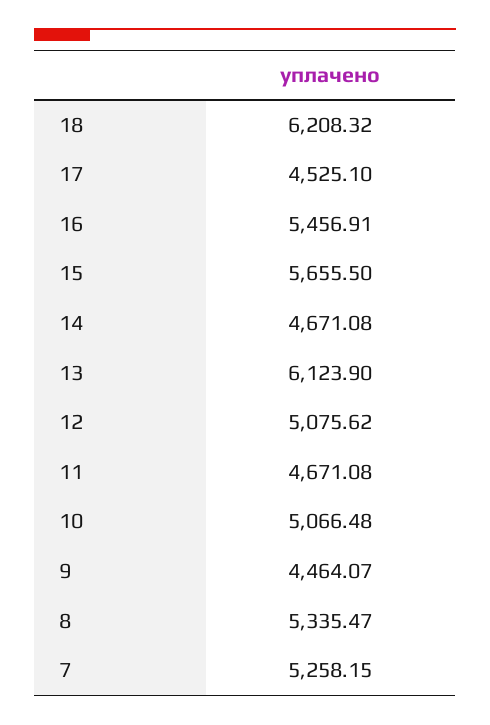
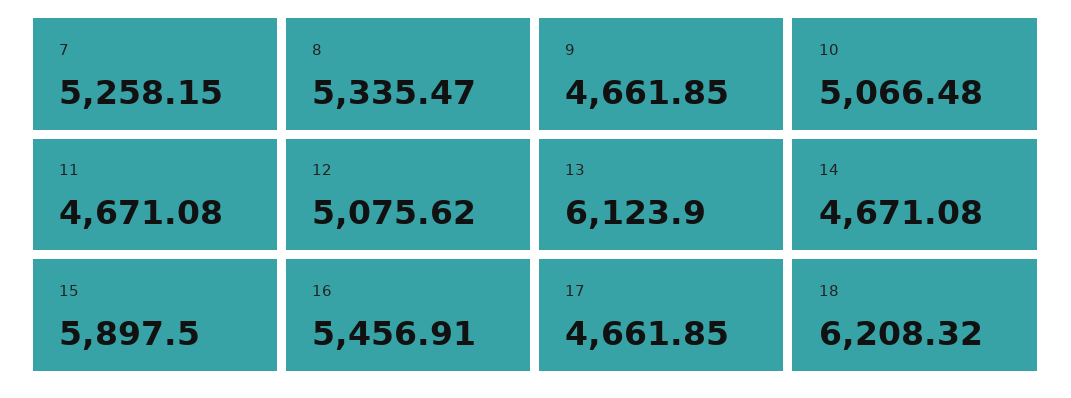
  {
    "18": 6208.32,
-   "17": 4525.1,
+   "17": 4661.85,
    "16": 5456.91,
-   "15": 5655.5,
+   "15": 5897.5,
    "14": 4671.08,
    "13": 6123.9,
    "12": 5075.62,
    "11": 4671.08,
    "10": 5066.48,
-   "9": 4464.07,
+   "9": 4661.85,
    "8": 5335.47,
    "7": 5258.15
  }

